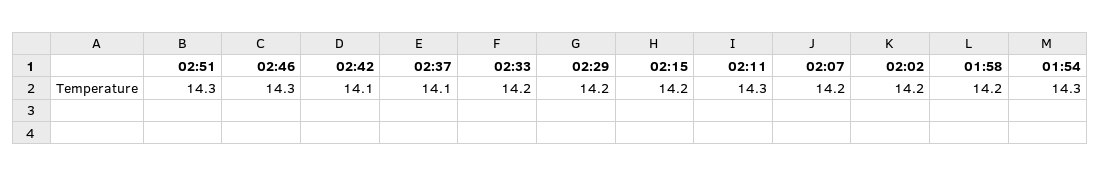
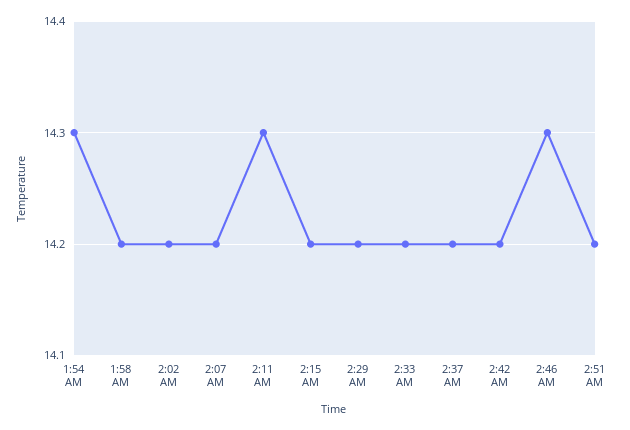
  {
-   "02:51": 14.3,
+   "02:51": 14.2,
    "02:46": 14.3,
-   "02:42": 14.1,
+   "02:42": 14.2,
-   "02:37": 14.1,
+   "02:37": 14.2,
    "02:33": 14.2,
    "02:29": 14.2,
    "02:15": 14.2,
    "02:11": 14.3,
    "02:07": 14.2,
    "02:02": 14.2,
    "01:58": 14.2,
    "01:54": 14.3
  }

